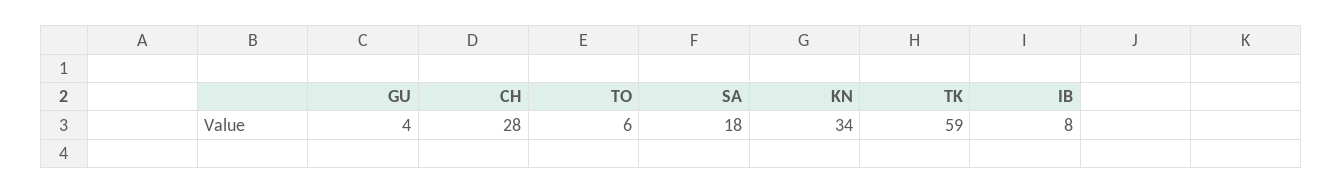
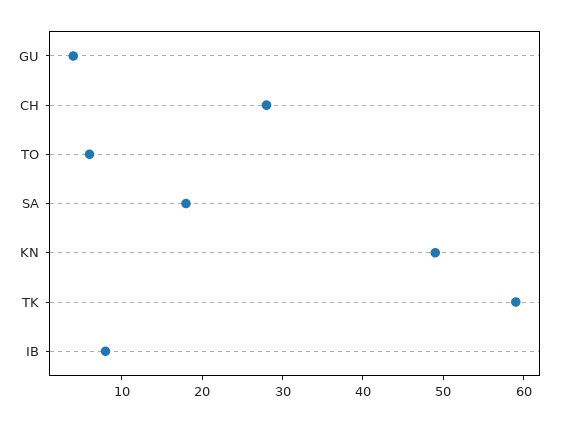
  {
    "GU": 4,
    "CH": 28,
    "TO": 6,
    "SA": 18,
-   "KN": 34,
+   "KN": 49,
    "TK": 59,
    "IB": 8
  }

